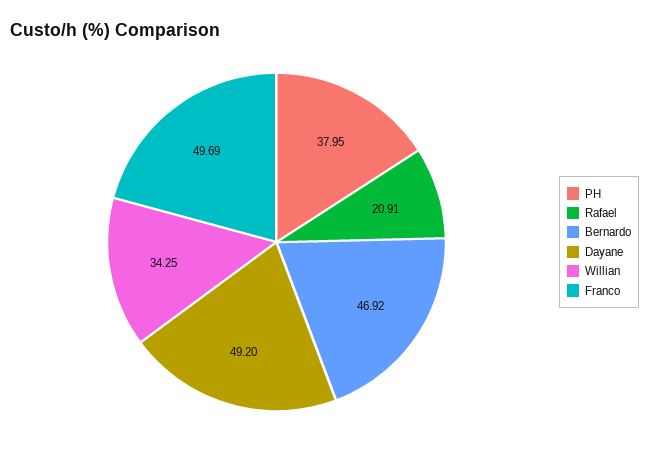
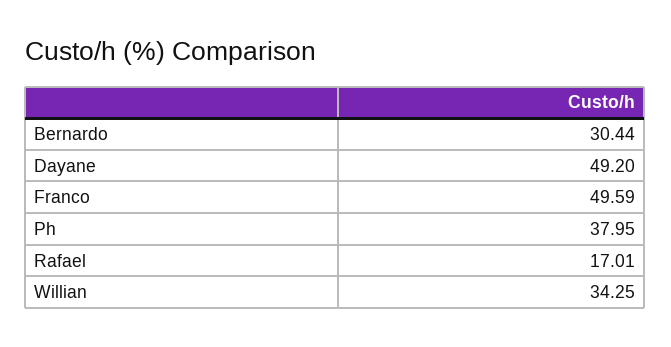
  {
    "PH": 37.95,
-   "Rafael": 20.91,
+   "Rafael": 17.01,
-   "Bernardo": 46.92,
+   "Bernardo": 30.44,
    "Dayane": 49.2,
    "Willian": 34.25,
-   "Franco": 49.69
+   "Franco": 49.59
  }

